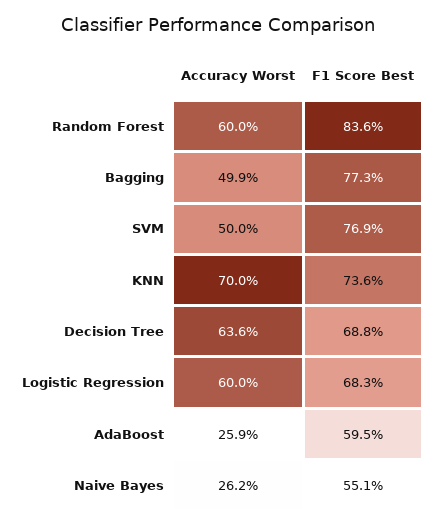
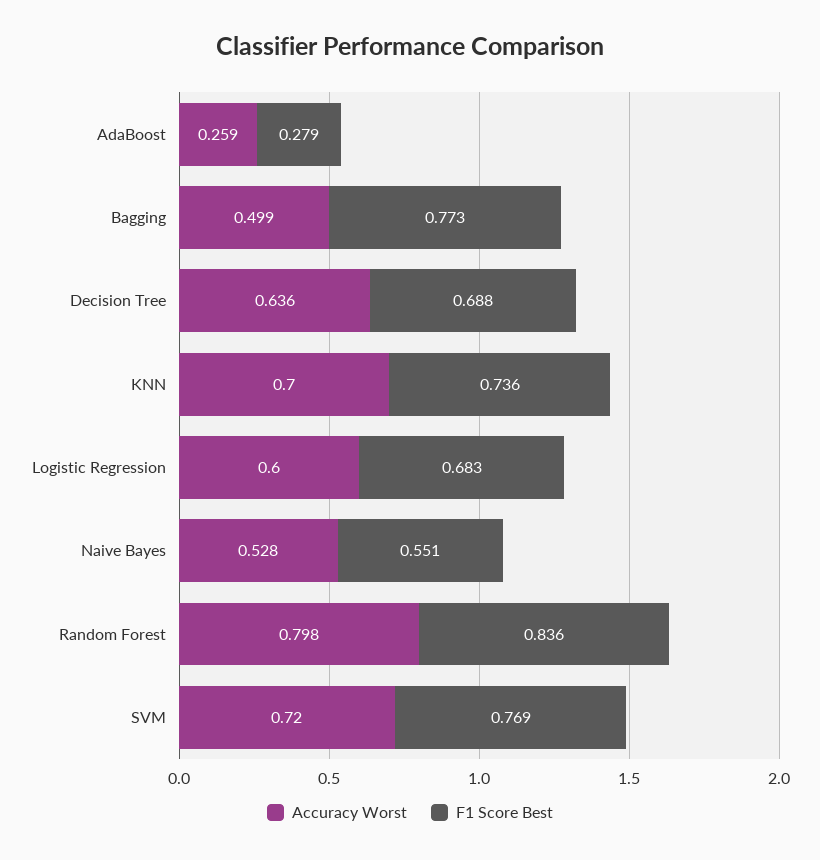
  {
    "Accuracy Worst": {
-     "Random Forest": 0.6,
+     "Random Forest": 0.798,
      "Bagging": 0.499,
-     "SVM": 0.5,
+     "SVM": 0.72,
      "KNN": 0.7,
      "Decision Tree": 0.636,
      "Logistic Regression": 0.6,
      "AdaBoost": 0.259,
-     "Naive Bayes": 0.262
+     "Naive Bayes": 0.528
    },
    "F1 Score Best": {
      "Random Forest": 0.836,
      "Bagging": 0.773,
      "SVM": 0.769,
      "KNN": 0.736,
      "Decision Tree": 0.688,
      "Logistic Regression": 0.683,
-     "AdaBoost": 0.595,
+     "AdaBoost": 0.279,
      "Naive Bayes": 0.551
    }
  }

